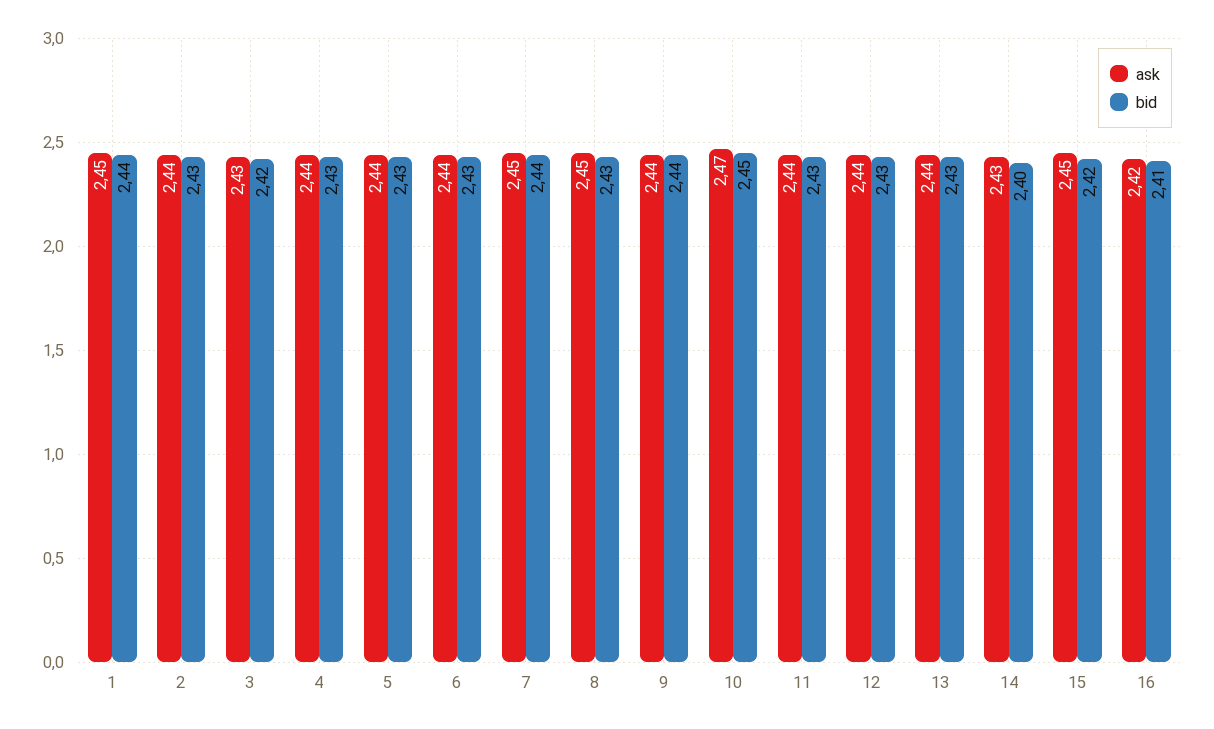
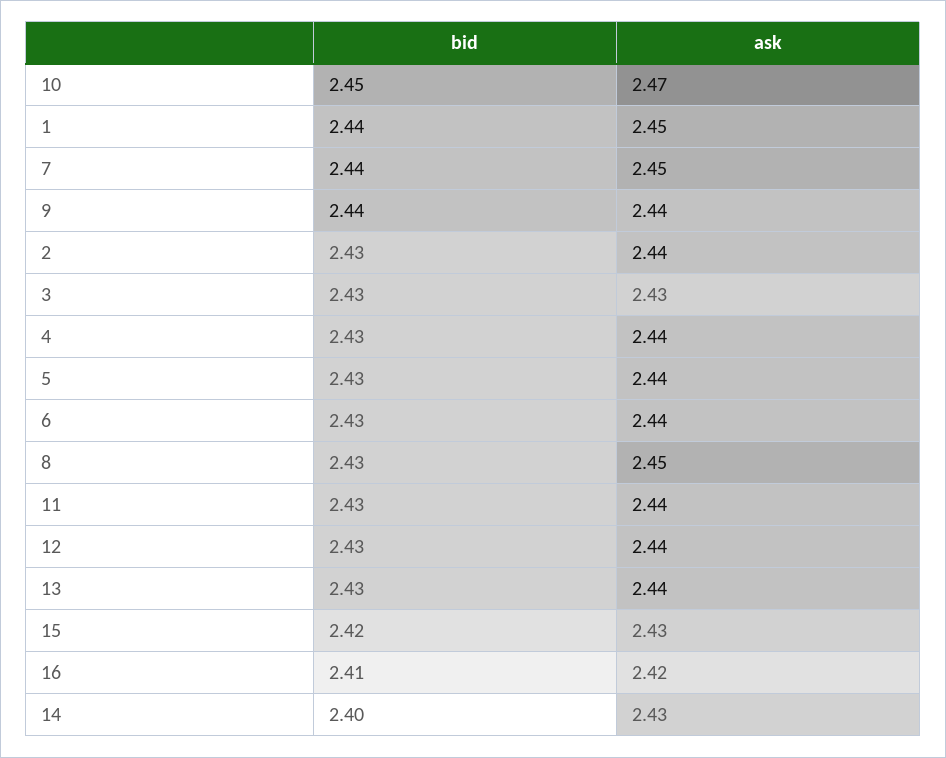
  {
    "ask": {
      "1": 2.45,
      "2": 2.44,
      "3": 2.43,
      "4": 2.44,
      "5": 2.44,
      "6": 2.44,
      "7": 2.45,
      "8": 2.45,
      "9": 2.44,
      "10": 2.47,
      "11": 2.44,
      "12": 2.44,
      "13": 2.44,
      "14": 2.43,
-     "15": 2.45,
+     "15": 2.43,
      "16": 2.42
    },
    "bid": {
      "1": 2.44,
      "2": 2.43,
-     "3": 2.42,
+     "3": 2.43,
      "4": 2.43,
      "5": 2.43,
      "6": 2.43,
      "7": 2.44,
      "8": 2.43,
      "9": 2.44,
      "10": 2.45,
      "11": 2.43,
      "12": 2.43,
      "13": 2.43,
      "14": 2.4,
      "15": 2.42,
      "16": 2.41
    }
  }

